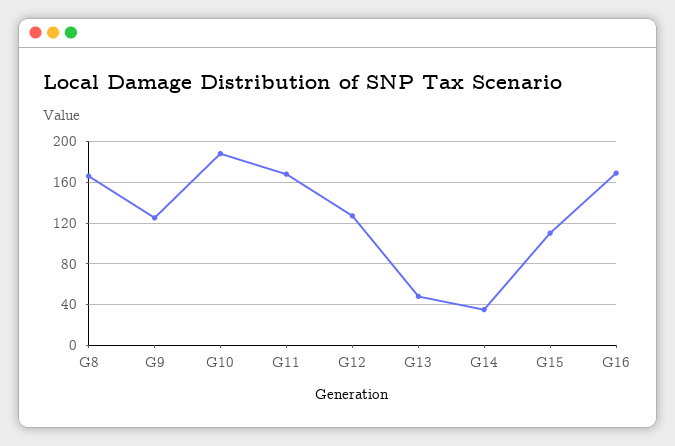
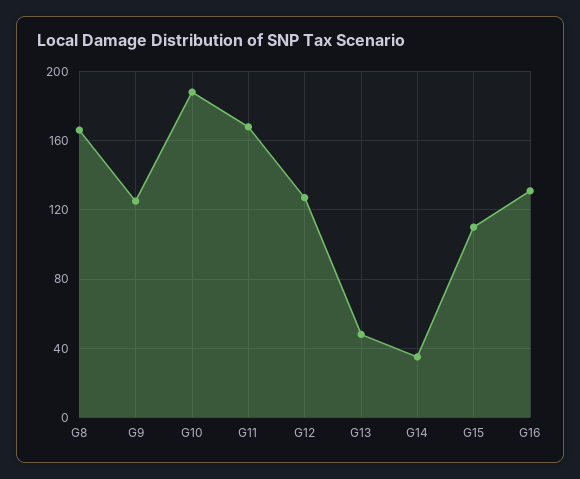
  {
    "G8": 165,
    "G9": 125,
    "G10": 190,
    "G11": 170,
    "G12": 125,
    "G13": 50,
    "G14": 35,
    "G15": 110,
-   "G16": 170
+   "G16": 130
  }

